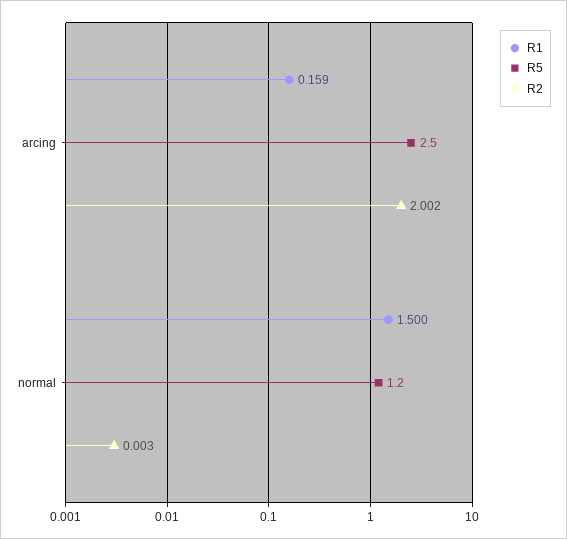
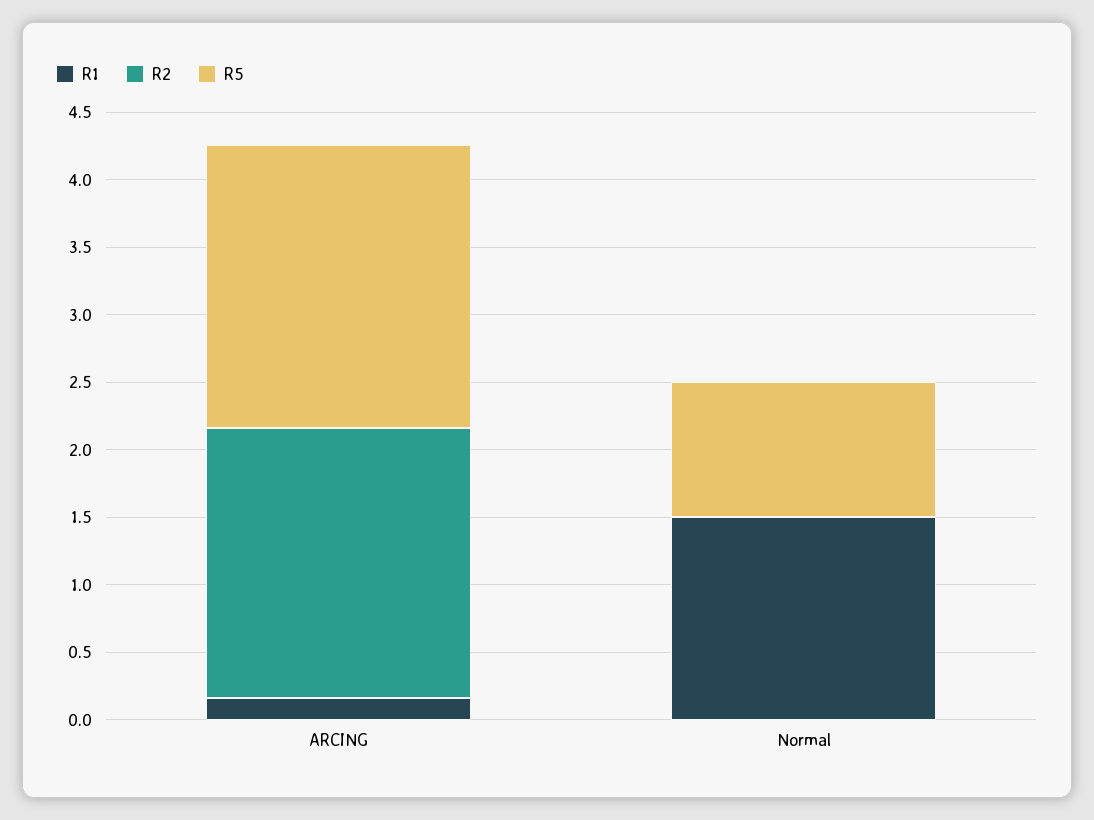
  {
    "R1": {
      "arcing": 0.159,
      "normal": 1.5
    },
    "R5": {
-     "arcing": 2.5,
+     "arcing": 2.1,
-     "normal": 1.2
+     "normal": 1
    },
    "R2": {
      "arcing": 2.002,
      "normal": 0.003
    }
  }

